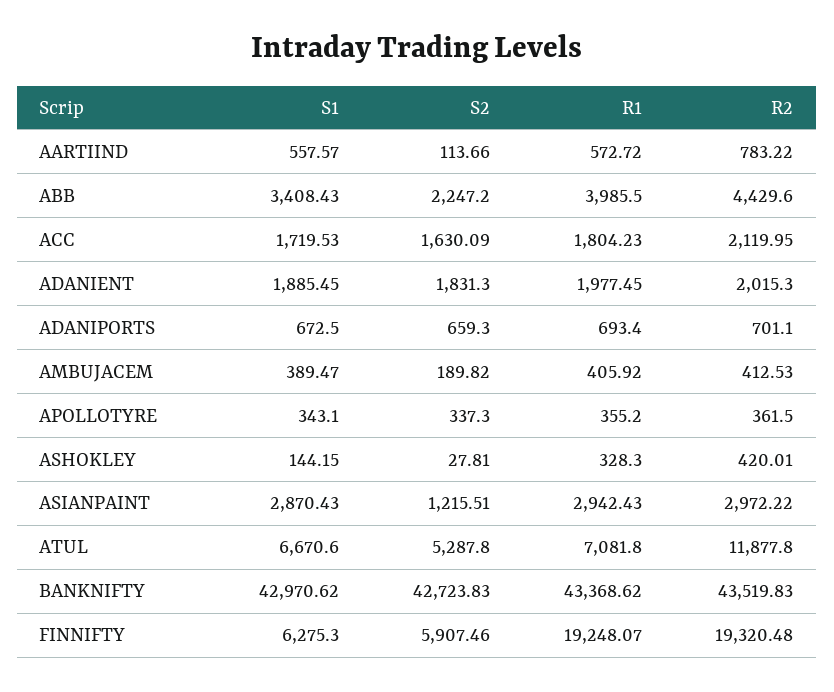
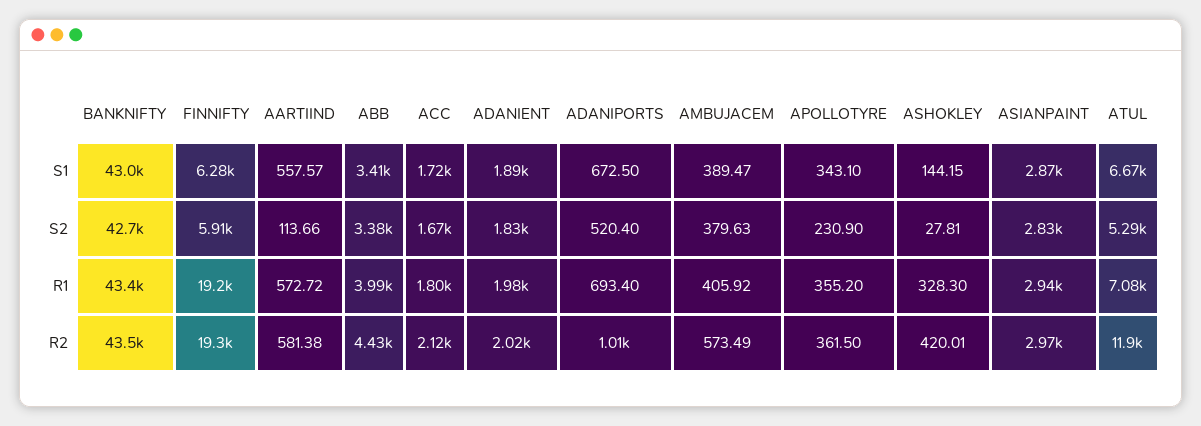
  {
    "S1": {
      "AARTIIND": 557.57,
      "ABB": 3408.43,
      "ACC": 1719.53,
      "ADANIENT": 1885.45,
      "ADANIPORTS": 672.5,
      "AMBUJACEM": 389.47,
      "APOLLOTYRE": 343.1,
      "ASHOKLEY": 144.15,
      "ASIANPAINT": 2870.43,
      "ATUL": 6670.6,
      "BANKNIFTY": 42970.62,
      "FINNIFTY": 6275.3
    },
    "S2": {
      "AARTIIND": 113.66,
-     "ABB": 2247.2,
+     "ABB": 3380,
-     "ACC": 1630.09,
+     "ACC": 1670,
      "ADANIENT": 1831.3,
-     "ADANIPORTS": 659.3,
+     "ADANIPORTS": 520.4,
-     "AMBUJACEM": 189.82,
+     "AMBUJACEM": 379.63,
-     "APOLLOTYRE": 337.3,
+     "APOLLOTYRE": 230.9,
      "ASHOKLEY": 27.81,
-     "ASIANPAINT": 1215.51,
+     "ASIANPAINT": 2830,
      "ATUL": 5287.8,
      "BANKNIFTY": 42723.83,
      "FINNIFTY": 5907.46
    },
    "R1": {
      "AARTIIND": 572.72,
      "ABB": 3985.5,
      "ACC": 1804.23,
      "ADANIENT": 1977.45,
      "ADANIPORTS": 693.4,
      "AMBUJACEM": 405.92,
      "APOLLOTYRE": 355.2,
      "ASHOKLEY": 328.3,
      "ASIANPAINT": 2942.43,
      "ATUL": 7081.8,
      "BANKNIFTY": 43368.62,
      "FINNIFTY": 19248.07
    },
    "R2": {
-     "AARTIIND": 783.22,
+     "AARTIIND": 581.38,
      "ABB": 4429.6,
      "ACC": 2119.95,
      "ADANIENT": 2015.3,
-     "ADANIPORTS": 701.1,
+     "ADANIPORTS": 1010,
-     "AMBUJACEM": 412.53,
+     "AMBUJACEM": 573.49,
      "APOLLOTYRE": 361.5,
      "ASHOKLEY": 420.01,
      "ASIANPAINT": 2972.22,
      "ATUL": 11877.8,
      "BANKNIFTY": 43519.83,
      "FINNIFTY": 19320.48
    }
  }

